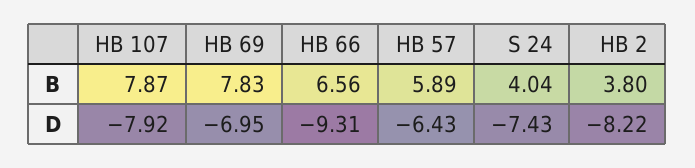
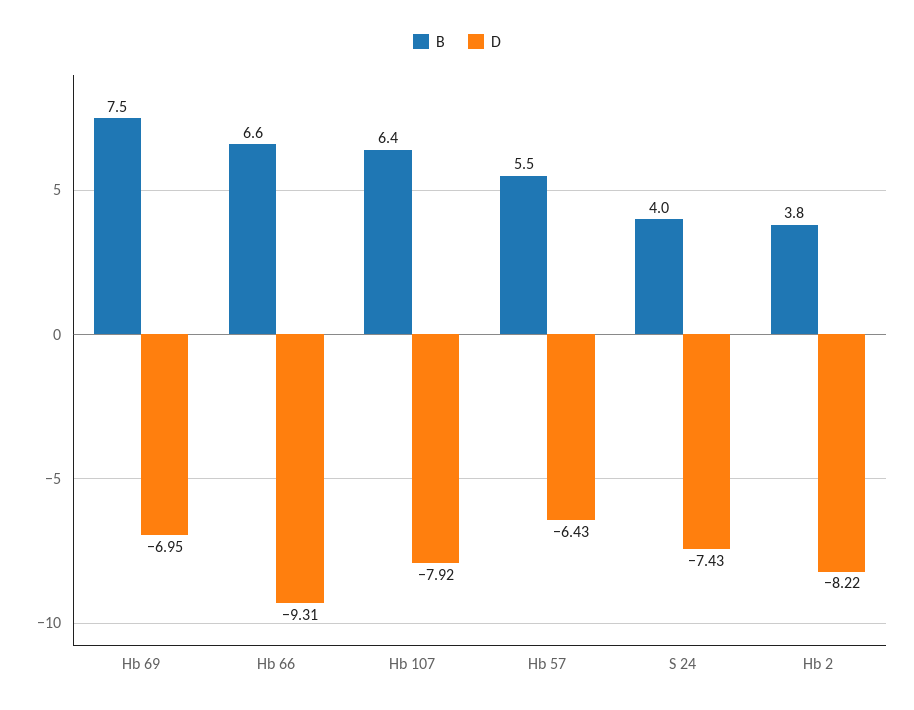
  {
    "B": {
-     "HB 107": 7.87,
+     "HB 107": 6.4,
-     "HB 69": 7.83,
+     "HB 69": 7.5,
      "HB 66": 6.56,
-     "HB 57": 5.89,
+     "HB 57": 5.5,
      "S 24": 4.04,
      "HB 2": 3.8
    },
    "D": {
      "HB 107": -7.92,
      "HB 69": -6.95,
      "HB 66": -9.31,
      "HB 57": -6.43,
      "S 24": -7.43,
      "HB 2": -8.22
    }
  }

